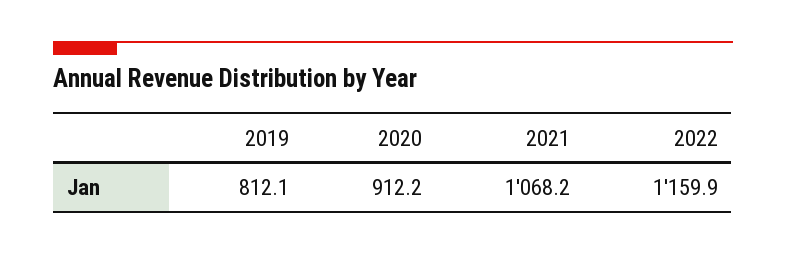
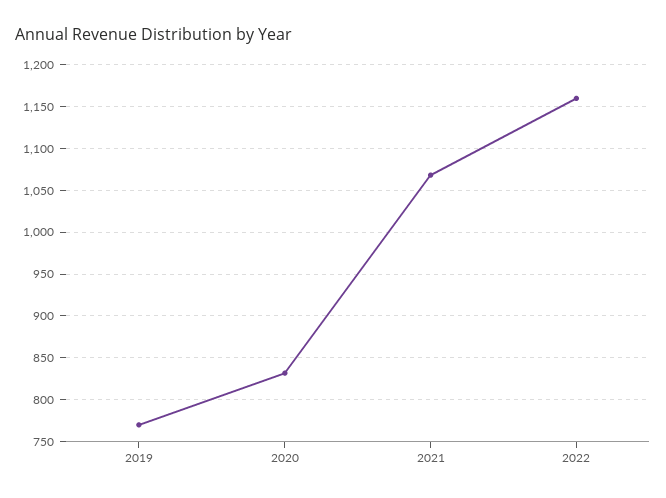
  {
-   "2019": 812.1,
+   "2019": 770,
-   "2020": 912.2,
+   "2020": 830,
    "2021": 1068.2,
    "2022": 1159.9
  }

